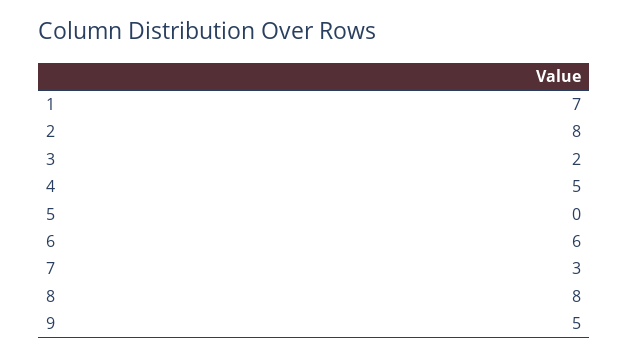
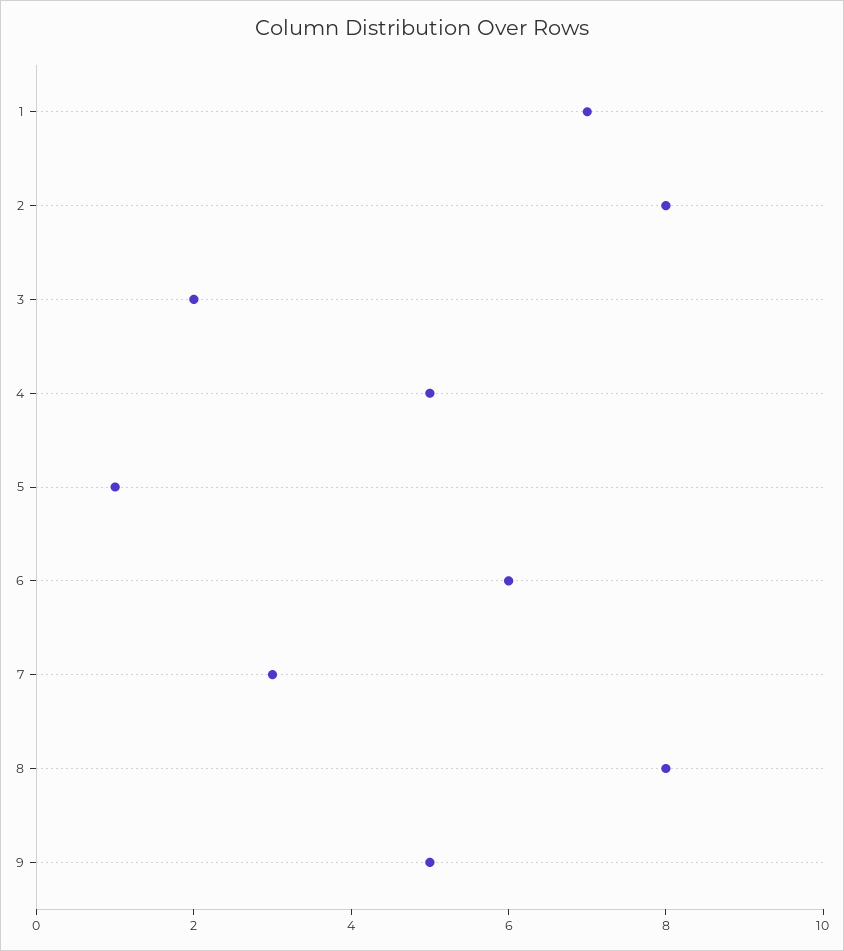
  {
    "1": 7,
    "2": 8,
    "3": 2,
    "4": 5,
-   "5": 0,
+   "5": 1,
    "6": 6,
    "7": 3,
    "8": 8,
    "9": 5
  }

